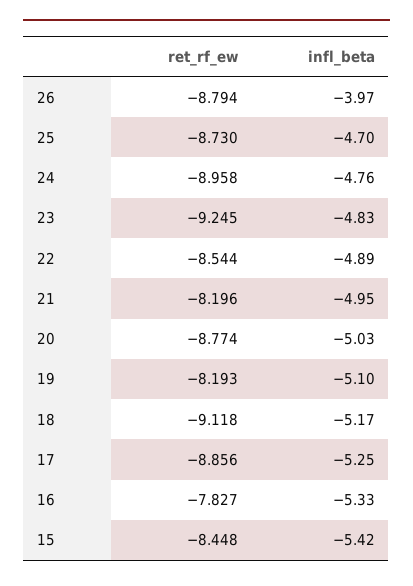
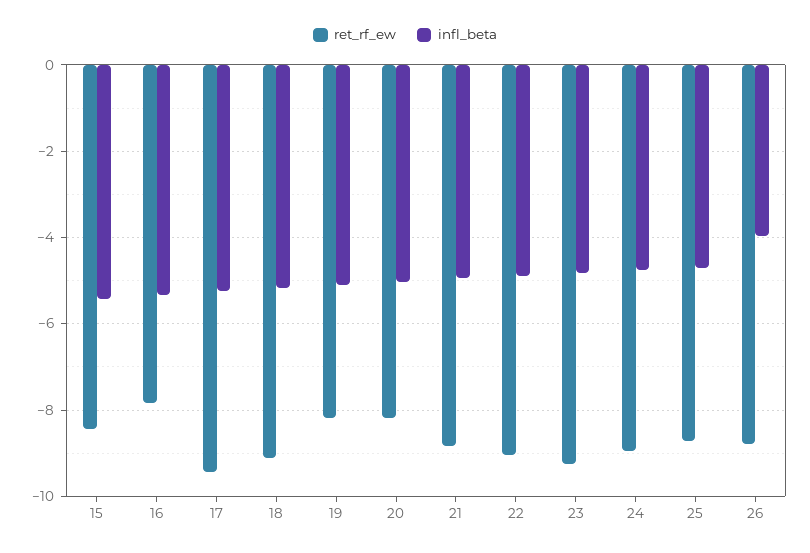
  {
    "ret_rf_ew": {
      "26": -8.794,
      "25": -8.73,
      "24": -8.958,
      "23": -9.245,
-     "22": -8.544,
+     "22": -9,
-     "21": -8.196,
+     "21": -8.8,
-     "20": -8.774,
+     "20": -8.2,
      "19": -8.193,
      "18": -9.118,
-     "17": -8.856,
+     "17": -9.4,
      "16": -7.827,
      "15": -8.448
    },
    "infl_beta": {
      "26": -3.97,
      "25": -4.7,
      "24": -4.76,
      "23": -4.83,
      "22": -4.89,
      "21": -4.95,
      "20": -5.03,
      "19": -5.1,
      "18": -5.17,
      "17": -5.25,
      "16": -5.33,
      "15": -5.42
    }
  }

